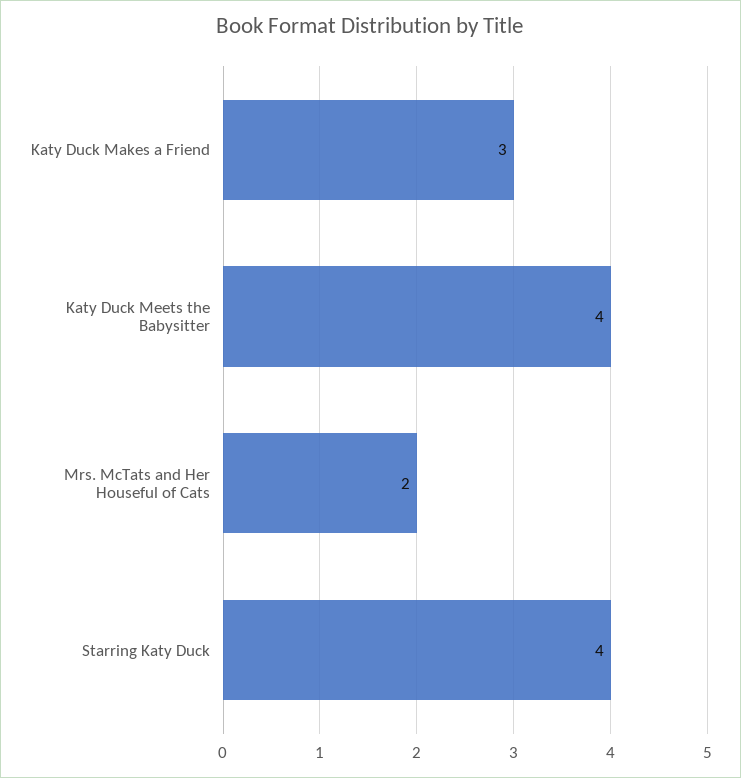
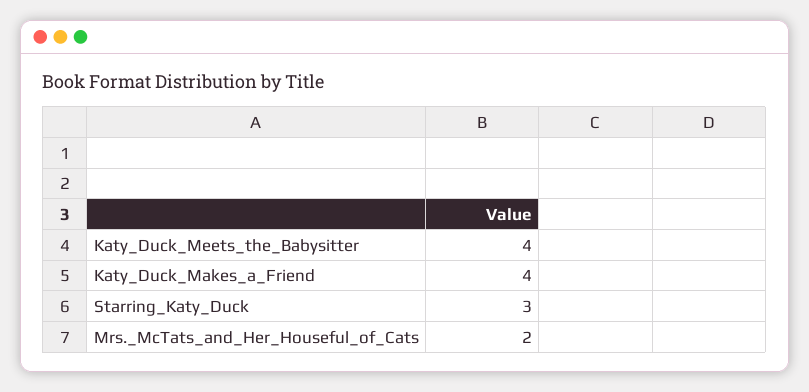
  {
-   "Katy Duck Makes a Friend": 3,
+   "Katy Duck Makes a Friend": 4,
    "Katy Duck Meets the Babysitter": 4,
    "Mrs. McTats and Her Houseful of Cats": 2,
-   "Starring Katy Duck": 4
+   "Starring Katy Duck": 3
  }

